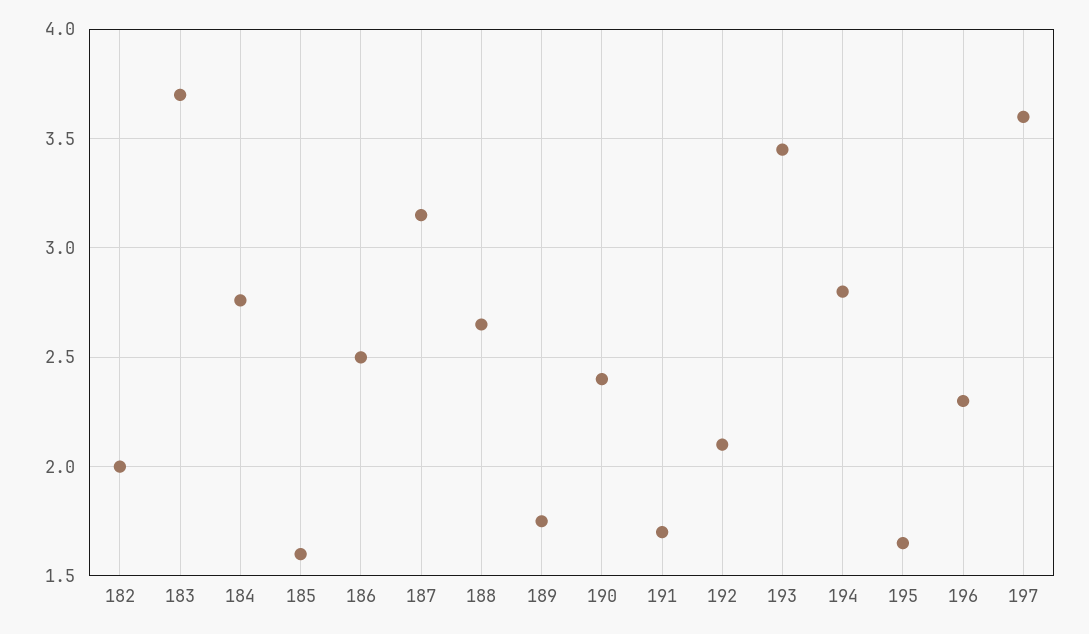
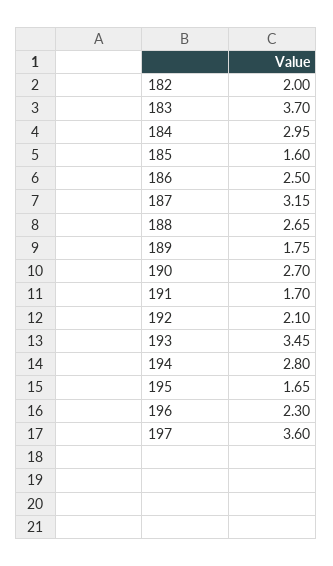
  {
    "182": 2,
    "183": 3.7,
-   "184": 2.75,
+   "184": 2.95,
    "185": 1.6,
    "186": 2.5,
    "187": 3.15,
    "188": 2.65,
    "189": 1.75,
-   "190": 2.4,
+   "190": 2.7,
    "191": 1.7,
    "192": 2.1,
    "193": 3.45,
    "194": 2.8,
    "195": 1.65,
    "196": 2.3,
    "197": 3.6
  }

